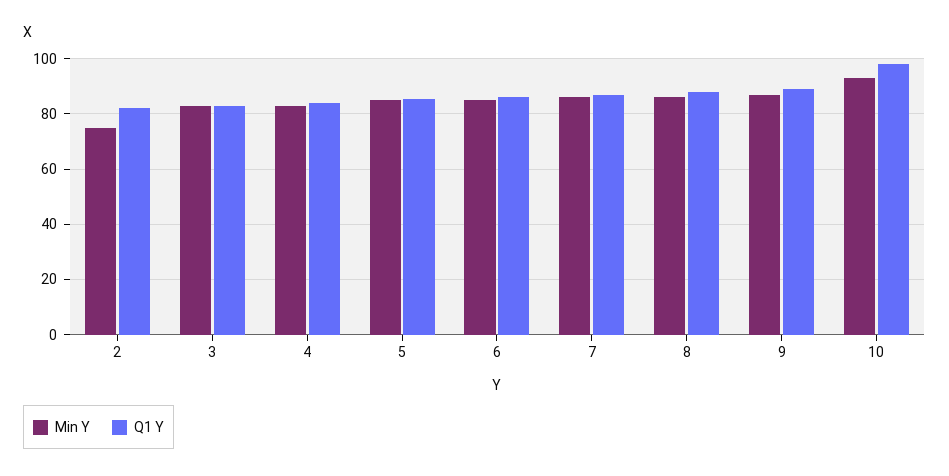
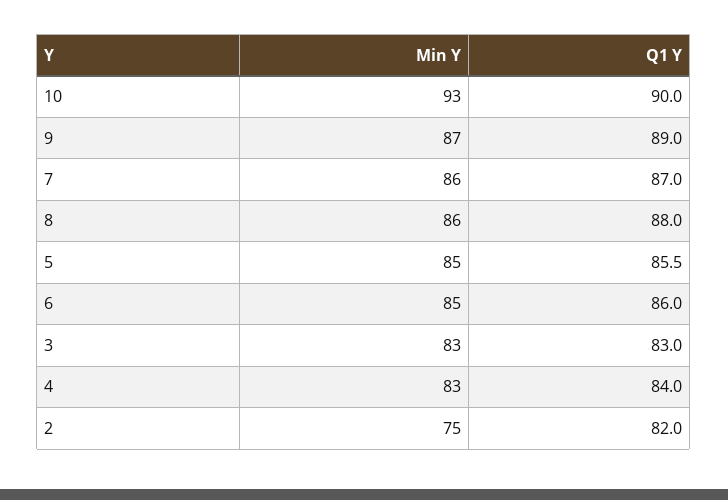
  {
    "Min Y": {
      "2": 75,
      "3": 83,
      "4": 83,
      "5": 85,
      "6": 85,
      "7": 86,
      "8": 86,
      "9": 87,
      "10": 93
    },
    "Q1 Y": {
      "2": 82,
      "3": 83,
      "4": 84,
      "5": 85.5,
      "6": 86,
      "7": 87,
      "8": 88,
      "9": 89,
-     "10": 97.5
+     "10": 90
    }
  }

